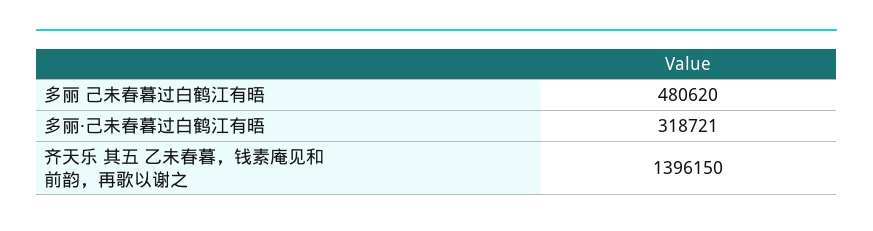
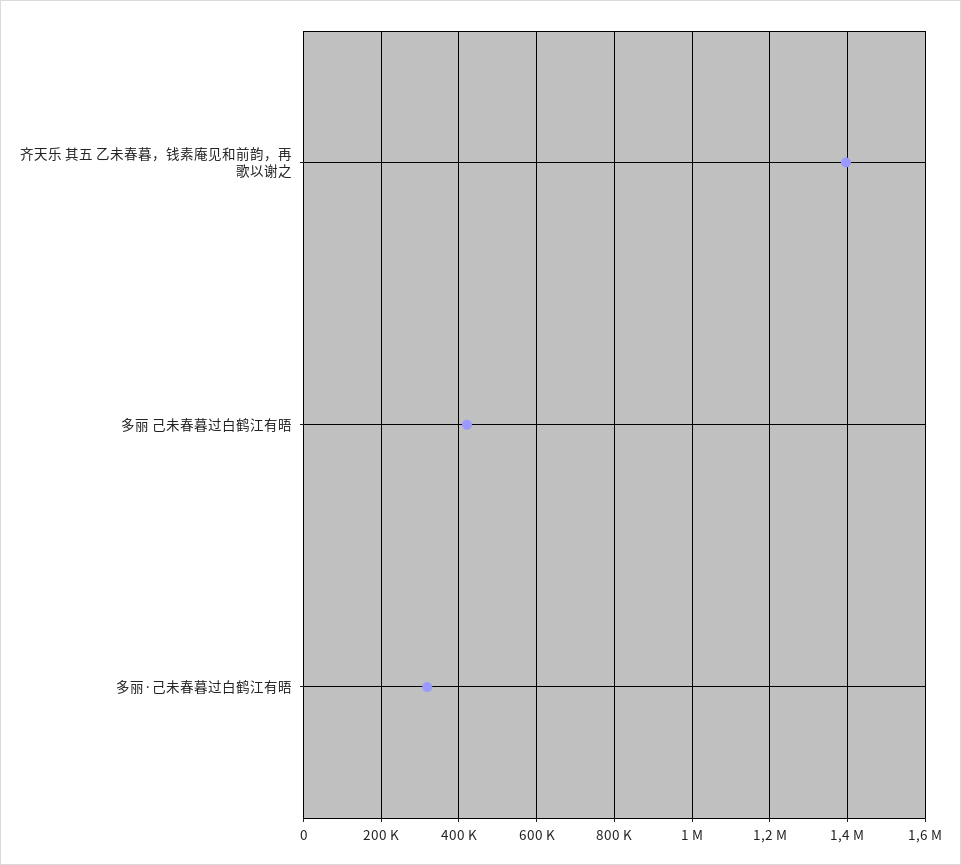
  {
-   "多丽 己未春暮过白鹤江有晤": 480620,
+   "多丽 己未春暮过白鹤江有晤": 420000,
    "多丽·己未春暮过白鹤江有晤": 318721,
    "齐天乐 其五 乙未春暮，钱素庵见和前韵，再歌以谢之": 1396150
  }

